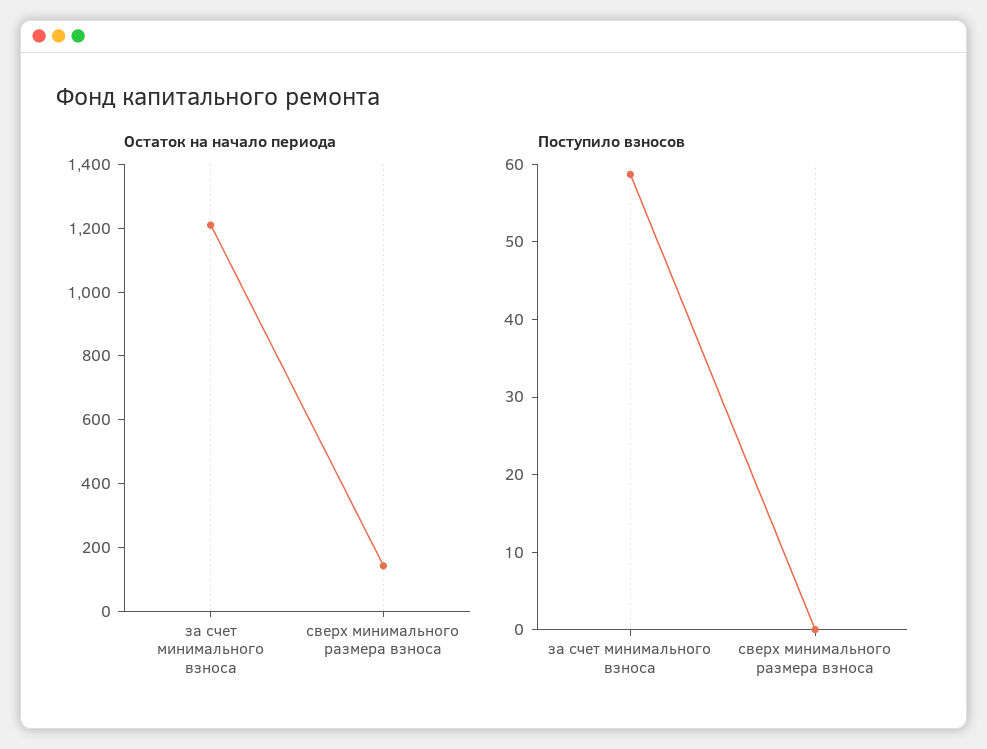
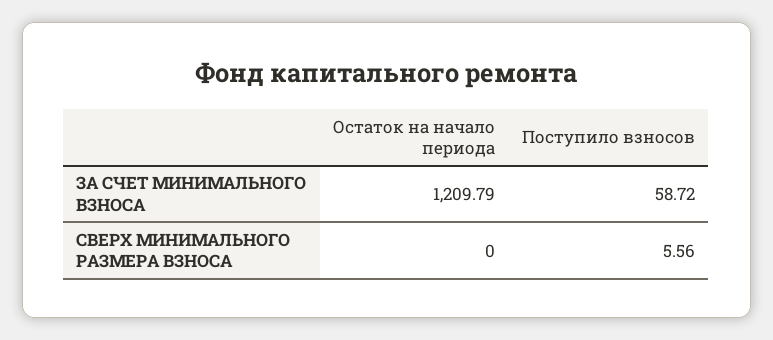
  {
    "Остаток на начало периода": {
      "за счет минимального взноса": 1209.79,
-     "сверх минимального размера взноса": 150
+     "сверх минимального размера взноса": 0
    },
    "Поступило взносов": {
      "за счет минимального взноса": 58.72,
-     "сверх минимального размера взноса": 0
+     "сверх минимального размера взноса": 5.56
    }
  }

